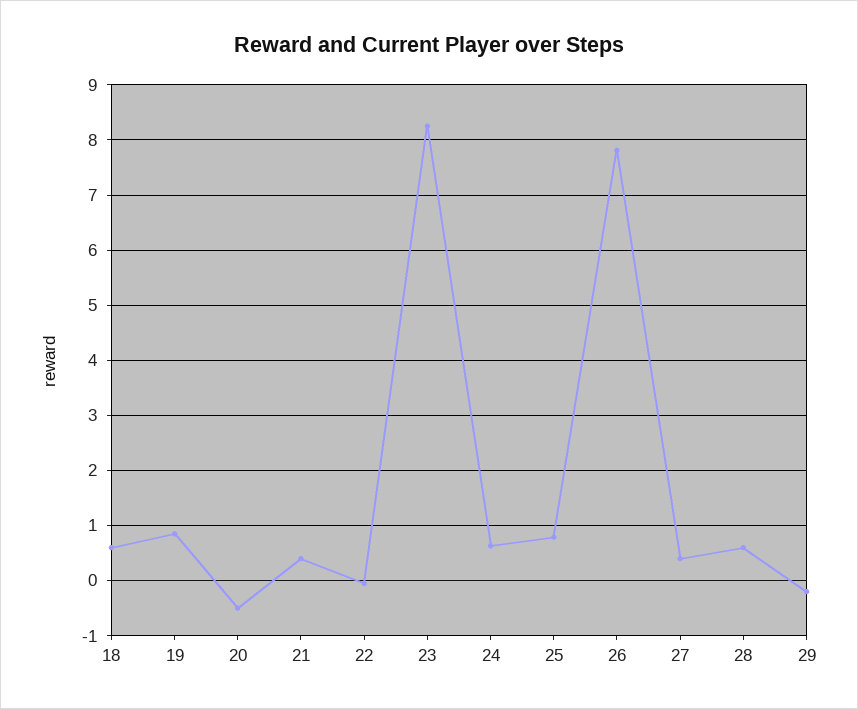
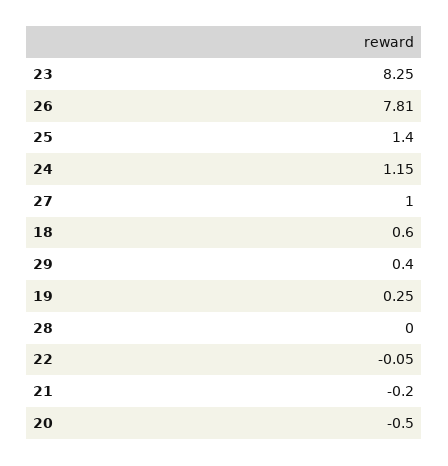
  {
    "18": 0.6,
-   "19": 0.8,
+   "19": 0.25,
    "20": -0.5,
-   "21": 0.4,
+   "21": -0.2,
    "22": -0.05,
    "23": 8.25,
-   "24": 0.6,
+   "24": 1.15,
-   "25": 0.8,
+   "25": 1.4,
    "26": 7.81,
-   "27": 0.4,
+   "27": 1,
-   "28": 0.6,
+   "28": 0,
-   "29": -0.2
+   "29": 0.4
  }

